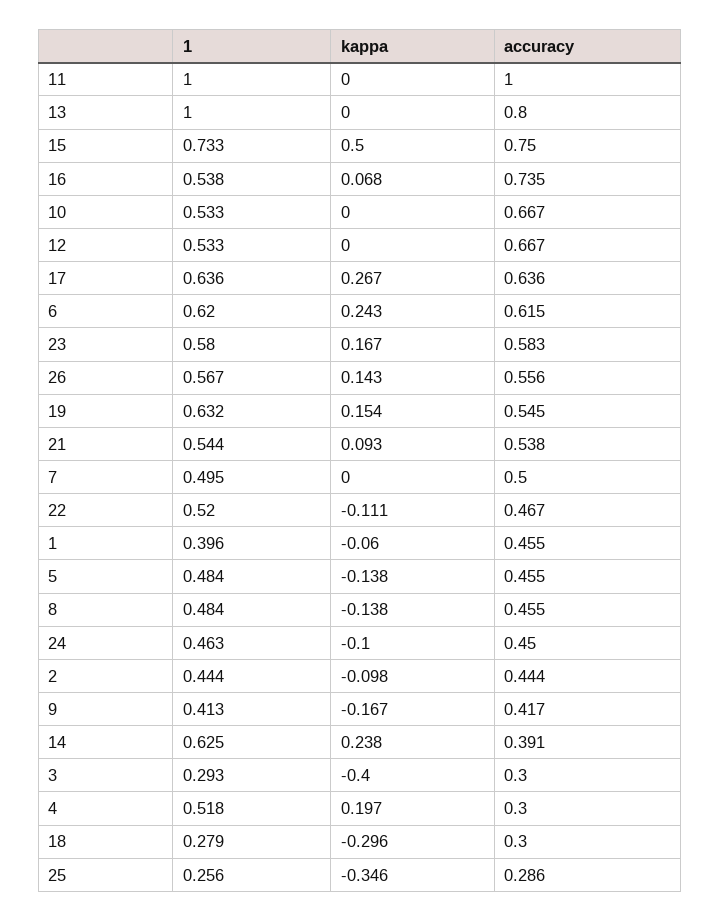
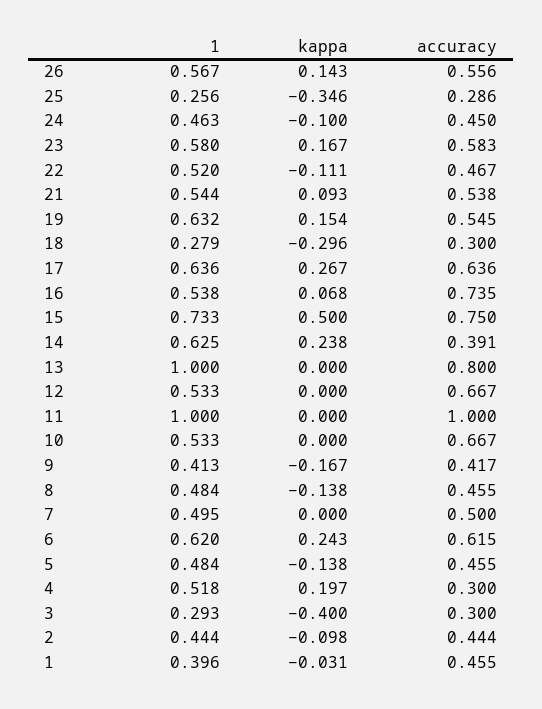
  {
    "1": {
      "11": 1,
      "13": 1,
      "15": 0.733,
      "16": 0.538,
      "10": 0.533,
      "12": 0.533,
      "17": 0.636,
      "6": 0.62,
      "23": 0.58,
      "26": 0.567,
      "19": 0.632,
      "21": 0.544,
      "7": 0.495,
      "22": 0.52,
      "1": 0.396,
      "5": 0.484,
      "8": 0.484,
      "24": 0.463,
      "2": 0.444,
      "9": 0.413,
      "14": 0.625,
      "3": 0.293,
      "4": 0.518,
      "18": 0.279,
      "25": 0.256
    },
    "kappa": {
      "11": 0,
      "13": 0,
      "15": 0.5,
      "16": 0.068,
      "10": 0,
      "12": 0,
      "17": 0.267,
      "6": 0.243,
      "23": 0.167,
      "26": 0.143,
      "19": 0.154,
      "21": 0.093,
      "7": 0,
      "22": -0.111,
-     "1": -0.06,
+     "1": -0.031,
      "5": -0.138,
      "8": -0.138,
      "24": -0.1,
      "2": -0.098,
      "9": -0.167,
      "14": 0.238,
      "3": -0.4,
      "4": 0.197,
      "18": -0.296,
      "25": -0.346
    },
    "accuracy": {
      "11": 1,
      "13": 0.8,
      "15": 0.75,
      "16": 0.735,
      "10": 0.667,
      "12": 0.667,
      "17": 0.636,
      "6": 0.615,
      "23": 0.583,
      "26": 0.556,
      "19": 0.545,
      "21": 0.538,
      "7": 0.5,
      "22": 0.467,
      "1": 0.455,
      "5": 0.455,
      "8": 0.455,
      "24": 0.45,
      "2": 0.444,
      "9": 0.417,
      "14": 0.391,
      "3": 0.3,
      "4": 0.3,
      "18": 0.3,
      "25": 0.286
    }
  }

